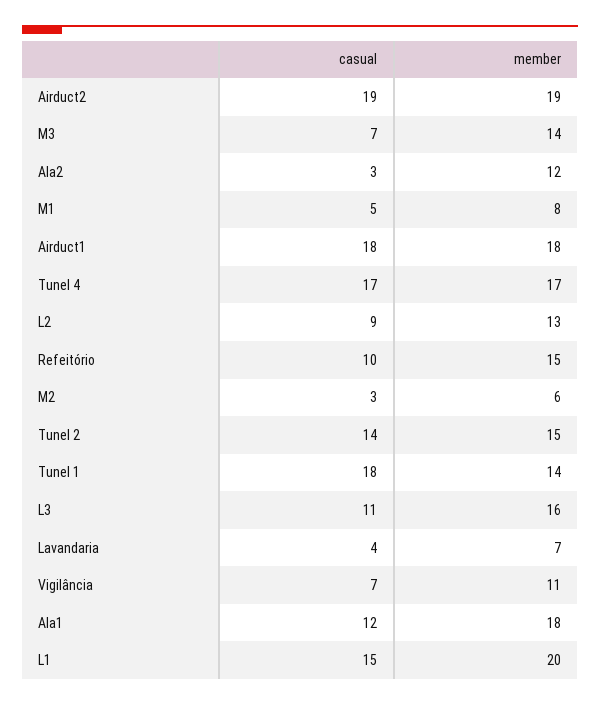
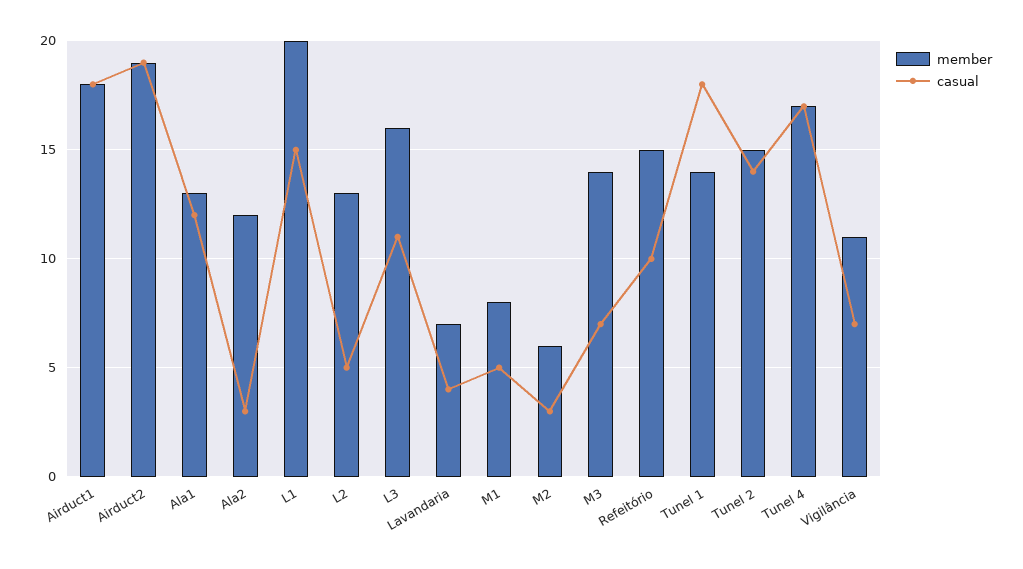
  {
    "casual": {
      "Airduct2": 19,
      "M3": 7,
      "Ala2": 3,
      "M1": 5,
      "Airduct1": 18,
      "Tunel 4": 17,
-     "L2": 9,
+     "L2": 5,
      "Refeitório": 10,
      "M2": 3,
      "Tunel 2": 14,
      "Tunel 1": 18,
      "L3": 11,
      "Lavandaria": 4,
      "Vigilância": 7,
      "Ala1": 12,
      "L1": 15
    },
    "member": {
      "Airduct2": 19,
      "M3": 14,
      "Ala2": 12,
      "M1": 8,
      "Airduct1": 18,
      "Tunel 4": 17,
      "L2": 13,
      "Refeitório": 15,
      "M2": 6,
      "Tunel 2": 15,
      "Tunel 1": 14,
      "L3": 16,
      "Lavandaria": 7,
      "Vigilância": 11,
-     "Ala1": 18,
+     "Ala1": 13,
      "L1": 20
    }
  }

